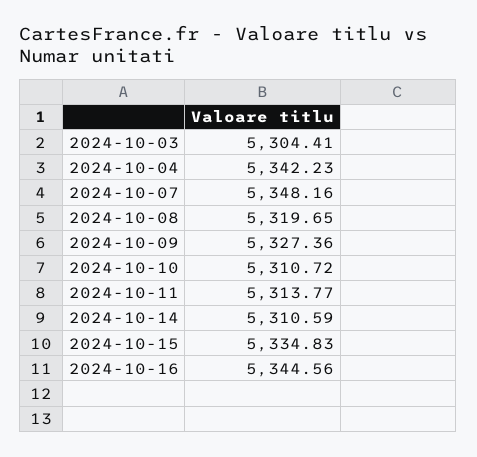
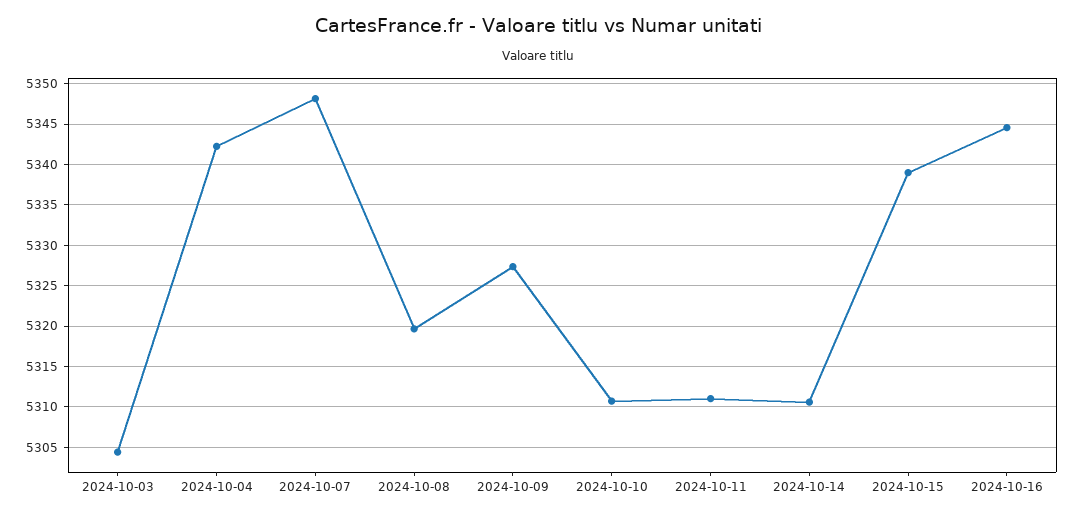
  {
    "2024-10-03": 5304.41,
    "2024-10-04": 5342.23,
    "2024-10-07": 5348.16,
    "2024-10-08": 5319.65,
    "2024-10-09": 5327.36,
    "2024-10-10": 5310.72,
-   "2024-10-11": 5313.77,
+   "2024-10-11": 5311,
    "2024-10-14": 5310.59,
-   "2024-10-15": 5334.83,
+   "2024-10-15": 5339,
    "2024-10-16": 5344.56
  }

